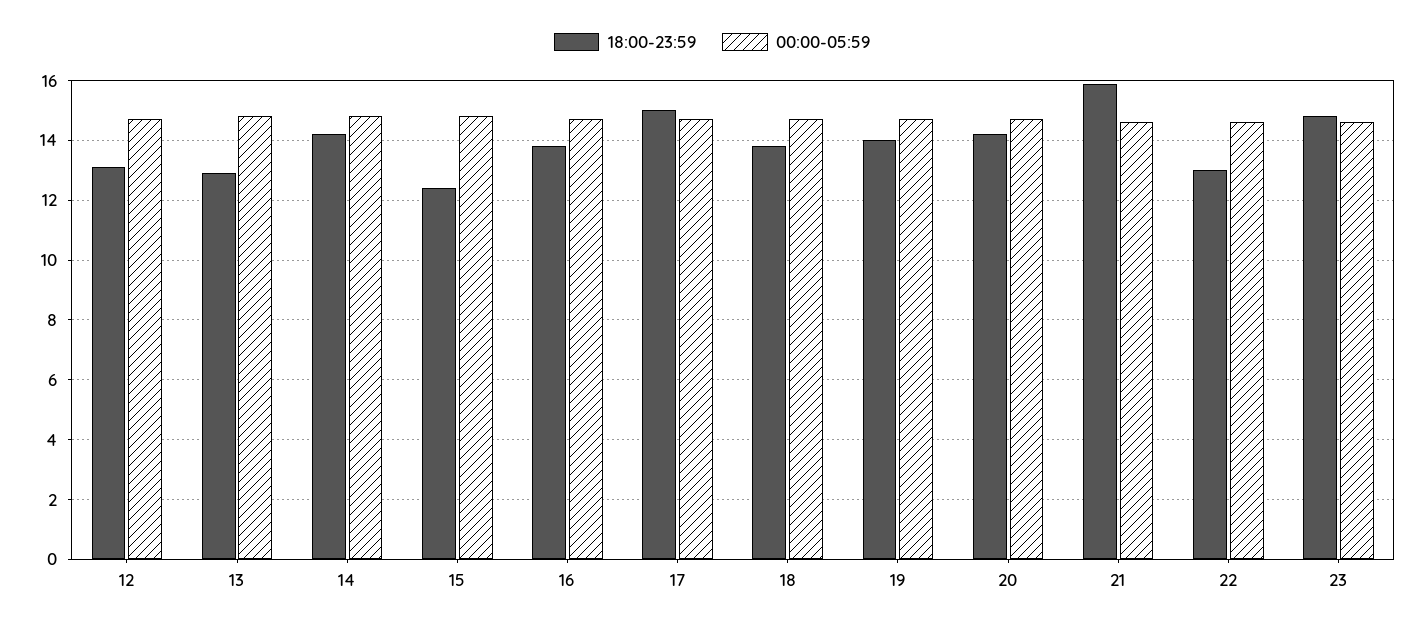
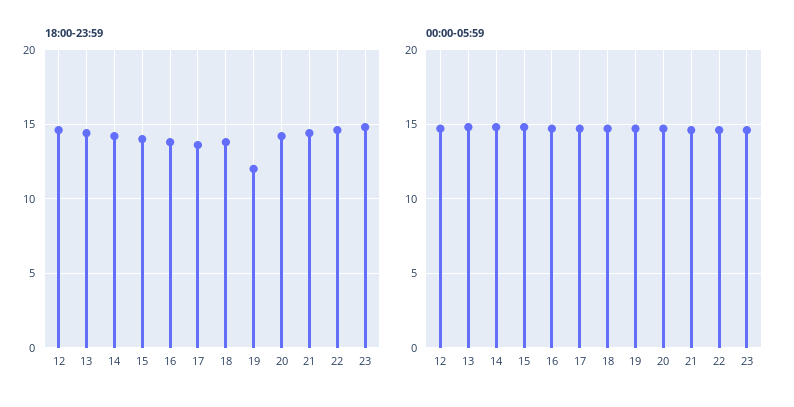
  {
    "18:00-23:59": {
-     "12": 13,
+     "12": 14.5,
-     "13": 13,
+     "13": 14.5,
      "14": 14,
-     "15": 12.5,
+     "15": 14,
      "16": 14,
-     "17": 15,
+     "17": 13.5,
      "18": 14,
-     "19": 14,
+     "19": 12,
      "20": 14,
-     "21": 16,
+     "21": 14.5,
-     "22": 13,
+     "22": 14.5,
      "23": 15
    },
    "00:00-05:59": {
      "12": 14.5,
      "13": 15,
      "14": 15,
      "15": 15,
      "16": 14.5,
      "17": 14.5,
      "18": 14.5,
      "19": 14.5,
      "20": 14.5,
      "21": 14.5,
      "22": 14.5,
      "23": 14.5
    }
  }

